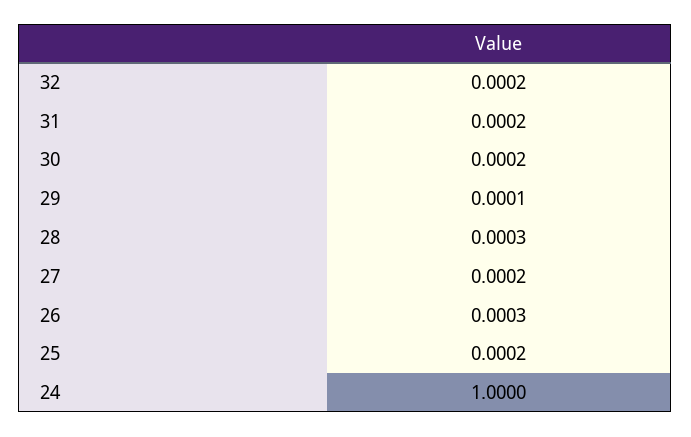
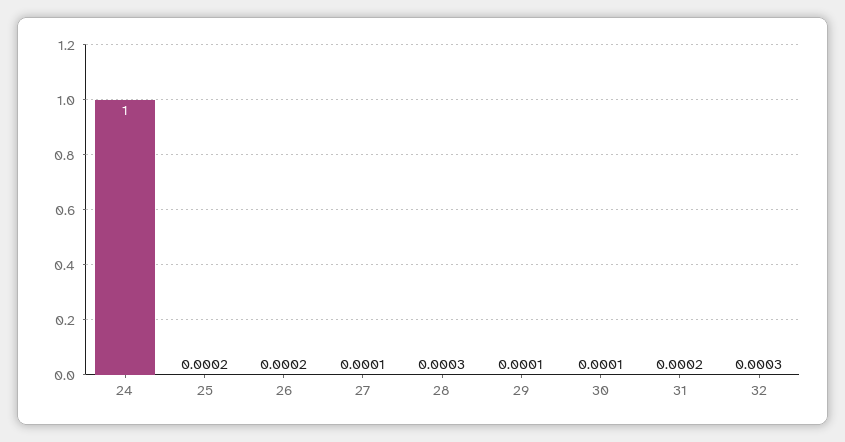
  {
-   "32": 0.0002,
+   "32": 0.0003,
    "31": 0.0002,
-   "30": 0.0002,
+   "30": 0.0001,
    "29": 0.0001,
    "28": 0.0003,
-   "27": 0.0002,
+   "27": 0.0001,
-   "26": 0.0003,
+   "26": 0.0002,
    "25": 0.0002,
    "24": 1
  }

